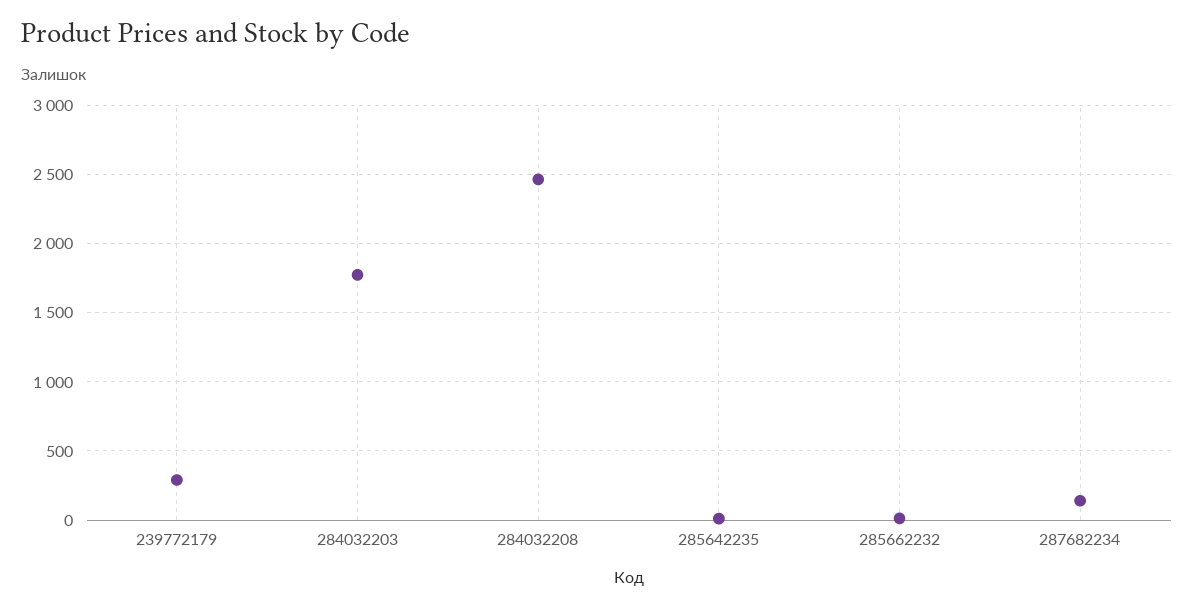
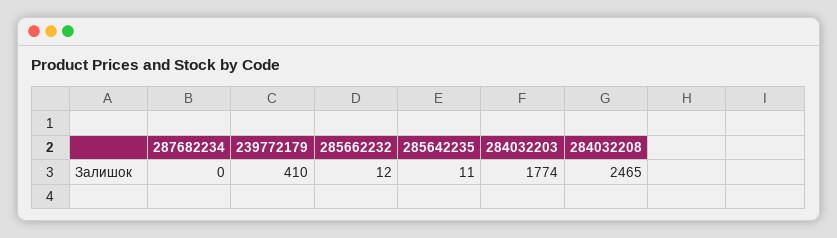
  {
-   "239772179": 300,
+   "239772179": 410,
    "284032203": 1774,
    "284032208": 2465,
    "285642235": 11,
    "285662232": 12,
-   "287682234": 150
+   "287682234": 0
  }

